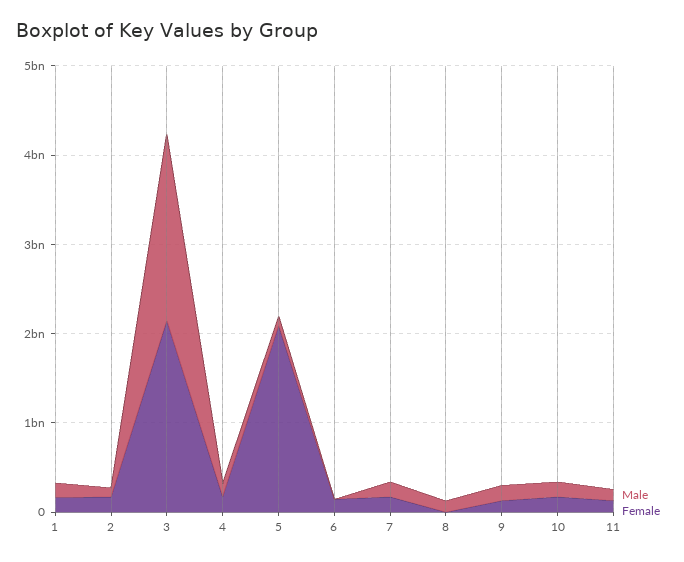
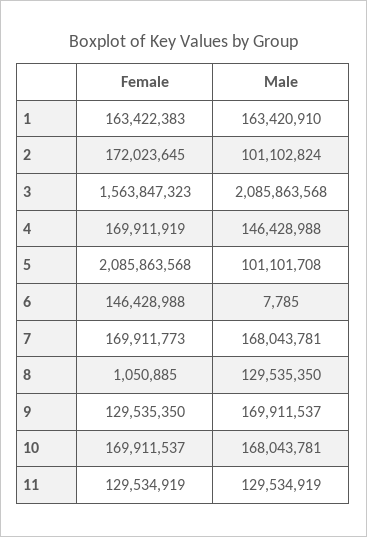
  {
    "Male": {
      "1": 163420910,
      "2": 101102824,
      "3": 2085863568,
      "4": 146428988,
      "5": 101101708,
      "6": 7785,
      "7": 168043781,
      "8": 129535350,
      "9": 169911537,
      "10": 168043781,
      "11": 129534919
    },
    "Female": {
      "1": 163422383,
      "2": 172023645,
-     "3": 2200000000,
+     "3": 1563847323,
      "4": 169911919,
      "5": 2085863568,
      "6": 146428988,
      "7": 169911773,
      "8": 1050885,
      "9": 129535350,
      "10": 169911537,
      "11": 129534919
    }
  }

